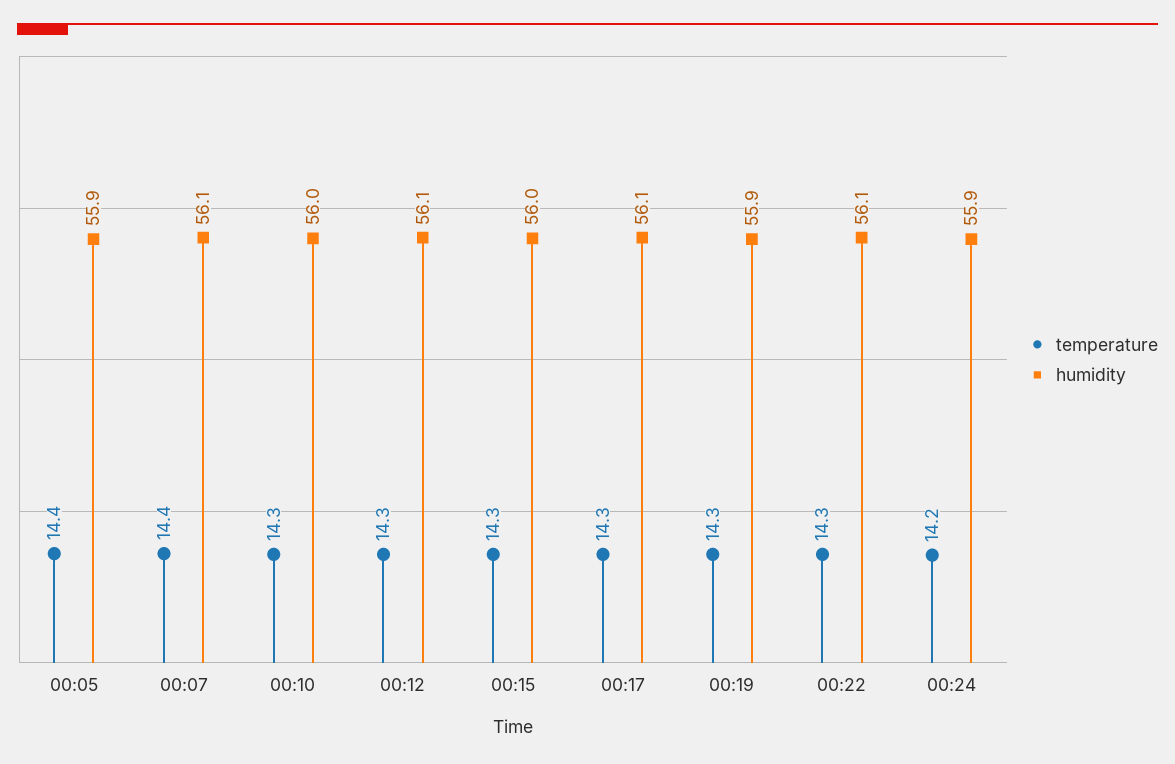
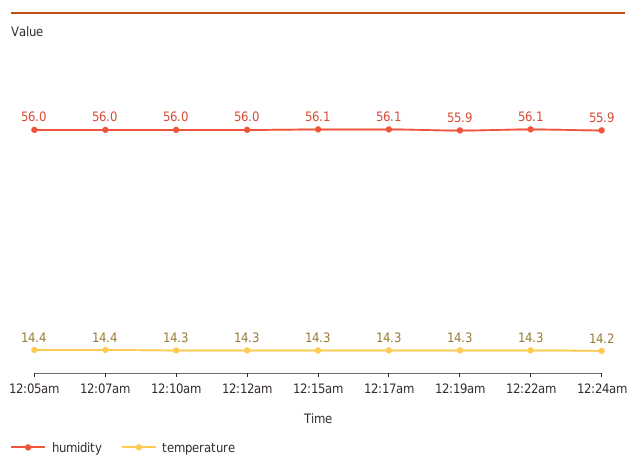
  {
    "temperature": {
      "00:05": 14.4,
      "00:07": 14.4,
      "00:10": 14.3,
      "00:12": 14.3,
      "00:15": 14.3,
      "00:17": 14.3,
      "00:19": 14.3,
      "00:22": 14.3,
      "00:24": 14.2
    },
    "humidity": {
-     "00:05": 55.9,
+     "00:05": 56,
-     "00:07": 56.1,
+     "00:07": 56,
      "00:10": 56,
-     "00:12": 56.1,
+     "00:12": 56,
-     "00:15": 56,
+     "00:15": 56.1,
      "00:17": 56.1,
      "00:19": 55.9,
      "00:22": 56.1,
      "00:24": 55.9
    }
  }

